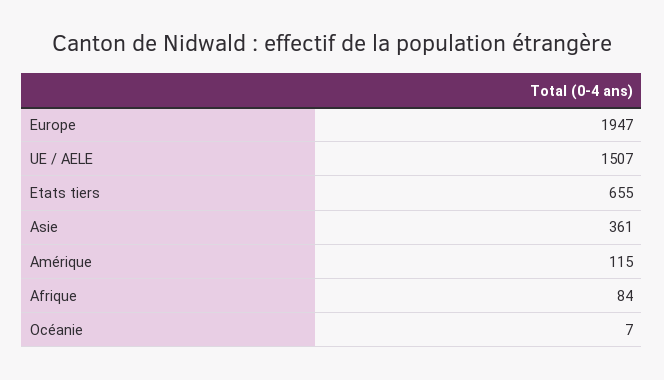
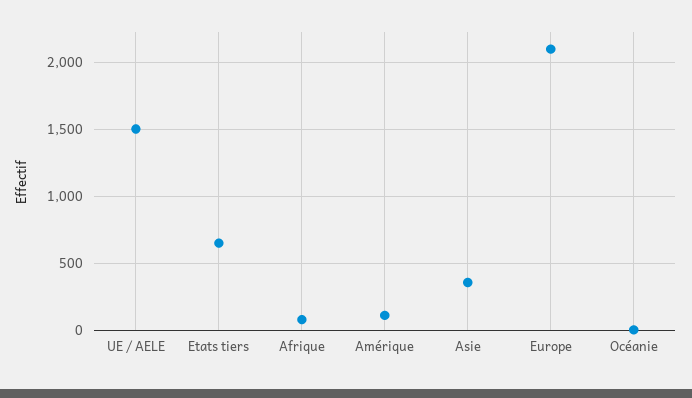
  {
-   "Europe": 1947,
+   "Europe": 2100,
    "UE / AELE": 1507,
    "Etats tiers": 655,
    "Asie": 361,
    "Amérique": 115,
    "Afrique": 84,
    "Océanie": 7
  }

